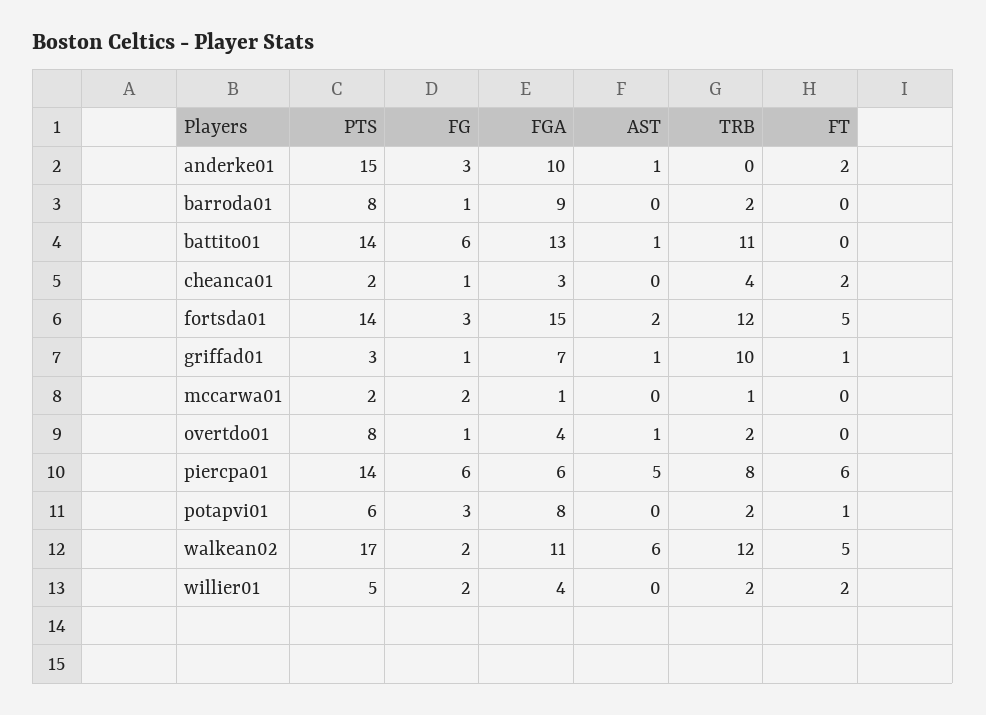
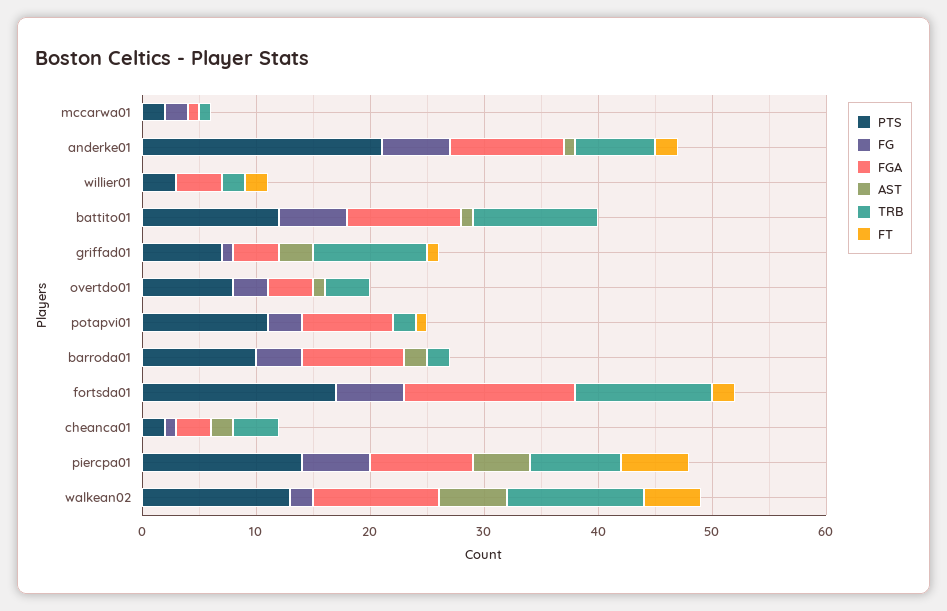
  {
    "PTS": {
-     "anderke01": 15,
+     "anderke01": 21,
-     "barroda01": 8,
+     "barroda01": 10,
-     "battito01": 14,
+     "battito01": 12,
      "cheanca01": 2,
-     "fortsda01": 14,
+     "fortsda01": 17,
-     "griffad01": 3,
+     "griffad01": 7,
      "mccarwa01": 2,
      "overtdo01": 8,
      "piercpa01": 14,
-     "potapvi01": 6,
+     "potapvi01": 11,
-     "walkean02": 17,
+     "walkean02": 13,
-     "willier01": 5
+     "willier01": 3
    },
    "FG": {
-     "anderke01": 3,
+     "anderke01": 6,
-     "barroda01": 1,
+     "barroda01": 4,
      "battito01": 6,
      "cheanca01": 1,
-     "fortsda01": 3,
+     "fortsda01": 6,
      "griffad01": 1,
      "mccarwa01": 2,
-     "overtdo01": 1,
+     "overtdo01": 3,
      "piercpa01": 6,
      "potapvi01": 3,
      "walkean02": 2,
-     "willier01": 2
+     "willier01": 0
    },
    "FGA": {
      "anderke01": 10,
      "barroda01": 9,
-     "battito01": 13,
+     "battito01": 10,
      "cheanca01": 3,
      "fortsda01": 15,
-     "griffad01": 7,
+     "griffad01": 4,
      "mccarwa01": 1,
      "overtdo01": 4,
-     "piercpa01": 6,
+     "piercpa01": 9,
      "potapvi01": 8,
      "walkean02": 11,
      "willier01": 4
    },
    "AST": {
      "anderke01": 1,
-     "barroda01": 0,
+     "barroda01": 2,
      "battito01": 1,
-     "cheanca01": 0,
+     "cheanca01": 2,
-     "fortsda01": 2,
+     "fortsda01": 0,
-     "griffad01": 1,
+     "griffad01": 3,
      "mccarwa01": 0,
      "overtdo01": 1,
      "piercpa01": 5,
      "potapvi01": 0,
      "walkean02": 6,
      "willier01": 0
    },
    "TRB": {
-     "anderke01": 0,
+     "anderke01": 7,
      "barroda01": 2,
      "battito01": 11,
      "cheanca01": 4,
      "fortsda01": 12,
      "griffad01": 10,
      "mccarwa01": 1,
-     "overtdo01": 2,
+     "overtdo01": 4,
      "piercpa01": 8,
      "potapvi01": 2,
      "walkean02": 12,
      "willier01": 2
    },
    "FT": {
      "anderke01": 2,
      "barroda01": 0,
      "battito01": 0,
-     "cheanca01": 2,
+     "cheanca01": 0,
-     "fortsda01": 5,
+     "fortsda01": 2,
      "griffad01": 1,
      "mccarwa01": 0,
      "overtdo01": 0,
      "piercpa01": 6,
      "potapvi01": 1,
      "walkean02": 5,
      "willier01": 2
    }
  }

